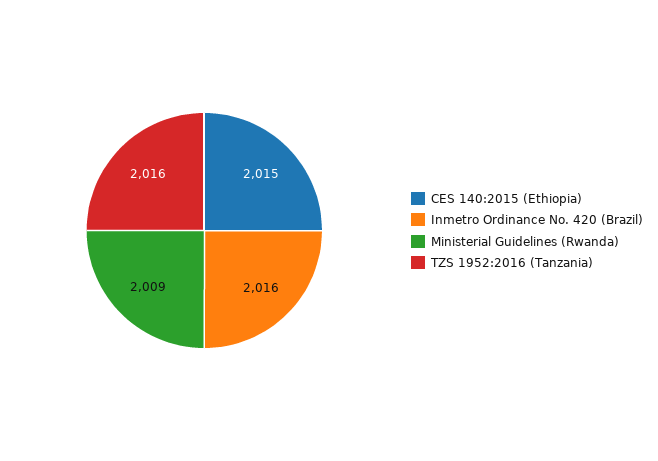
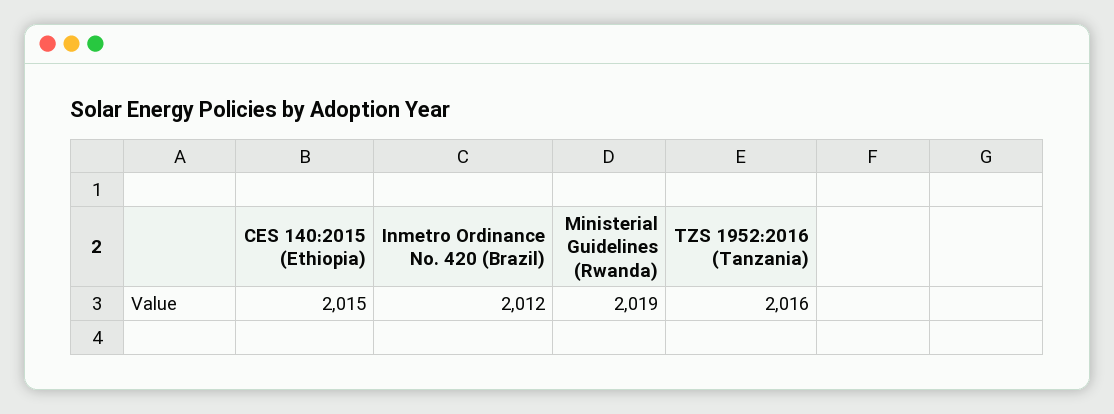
  {
    "CES 140:2015 (Ethiopia)": 2015,
-   "Inmetro Ordinance No. 420 (Brazil)": 2016,
+   "Inmetro Ordinance No. 420 (Brazil)": 2012,
-   "Ministerial Guidelines (Rwanda)": 2009,
+   "Ministerial Guidelines (Rwanda)": 2019,
    "TZS 1952:2016 (Tanzania)": 2016
  }

